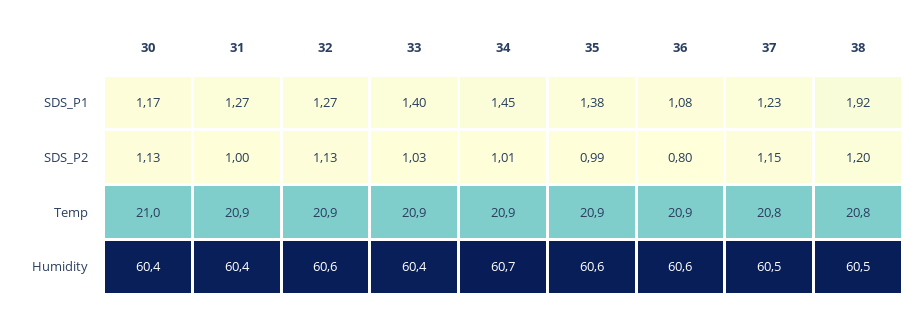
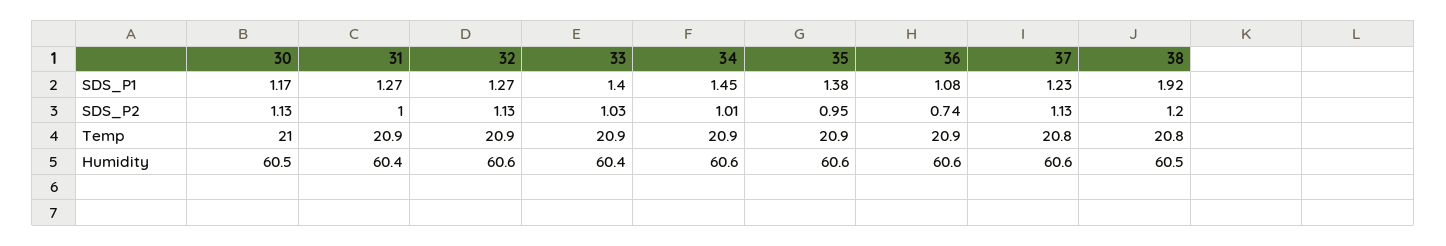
  {
    "30": {
      "SDS_P1": 1.17,
      "SDS_P2": 1.13,
      "Temp": 21,
-     "Humidity": 60.4
+     "Humidity": 60.5
    },
    "31": {
      "SDS_P1": 1.27,
      "SDS_P2": 1,
      "Temp": 20.9,
      "Humidity": 60.4
    },
    "32": {
      "SDS_P1": 1.27,
      "SDS_P2": 1.13,
      "Temp": 20.9,
      "Humidity": 60.6
    },
    "33": {
      "SDS_P1": 1.4,
      "SDS_P2": 1.03,
      "Temp": 20.9,
      "Humidity": 60.4
    },
    "34": {
      "SDS_P1": 1.45,
      "SDS_P2": 1.01,
      "Temp": 20.9,
-     "Humidity": 60.7
+     "Humidity": 60.6
    },
    "35": {
      "SDS_P1": 1.38,
-     "SDS_P2": 0.99,
+     "SDS_P2": 0.95,
      "Temp": 20.9,
      "Humidity": 60.6
    },
    "36": {
      "SDS_P1": 1.08,
-     "SDS_P2": 0.8,
+     "SDS_P2": 0.74,
      "Temp": 20.9,
      "Humidity": 60.6
    },
    "37": {
      "SDS_P1": 1.23,
-     "SDS_P2": 1.15,
+     "SDS_P2": 1.13,
      "Temp": 20.8,
-     "Humidity": 60.5
+     "Humidity": 60.6
    },
    "38": {
      "SDS_P1": 1.92,
      "SDS_P2": 1.2,
      "Temp": 20.8,
      "Humidity": 60.5
    }
  }

